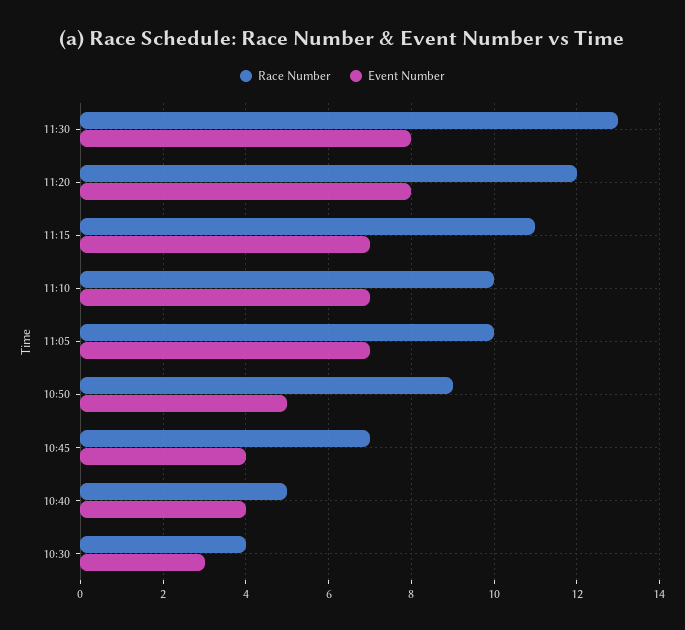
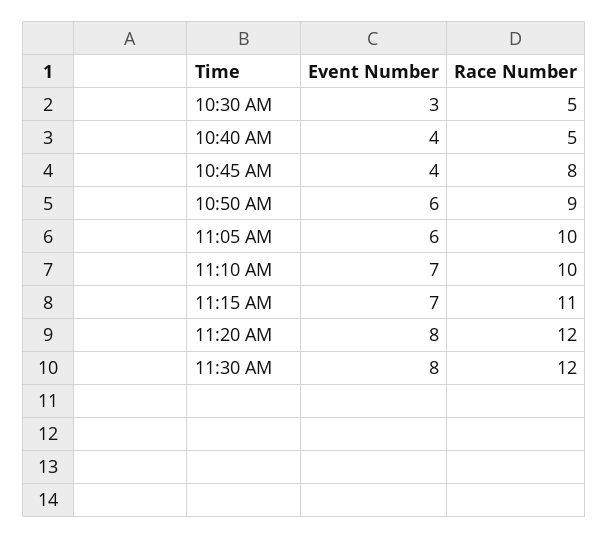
  {
    "Race Number": {
-     "11:30": 13,
+     "11:30": 12,
      "11:20": 12,
      "11:15": 11,
      "11:10": 10,
      "11:05": 10,
      "10:50": 9,
-     "10:45": 7,
+     "10:45": 8,
      "10:40": 5,
-     "10:30": 4
+     "10:30": 5
    },
    "Event Number": {
      "11:30": 8,
      "11:20": 8,
      "11:15": 7,
      "11:10": 7,
-     "11:05": 7,
+     "11:05": 6,
-     "10:50": 5,
+     "10:50": 6,
      "10:45": 4,
      "10:40": 4,
      "10:30": 3
    }
  }

